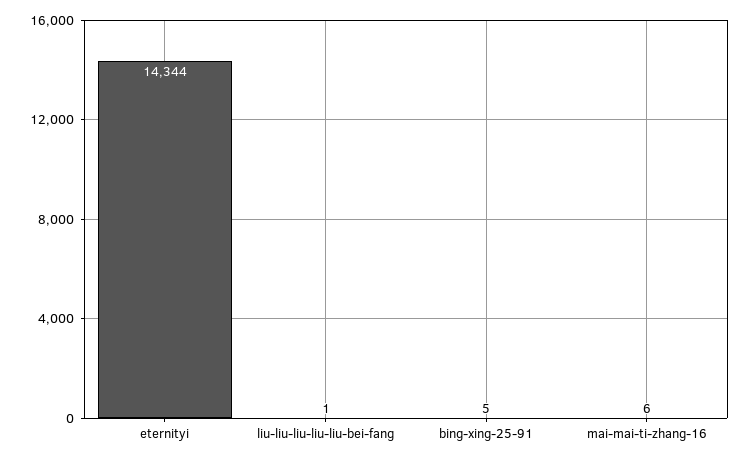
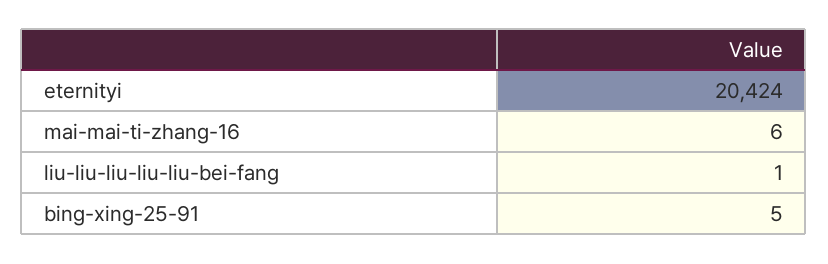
  {
-   "eternityi": 14344,
+   "eternityi": 20424,
    "liu-liu-liu-liu-liu-bei-fang": 1,
    "bing-xing-25-91": 5,
    "mai-mai-ti-zhang-16": 6
  }

